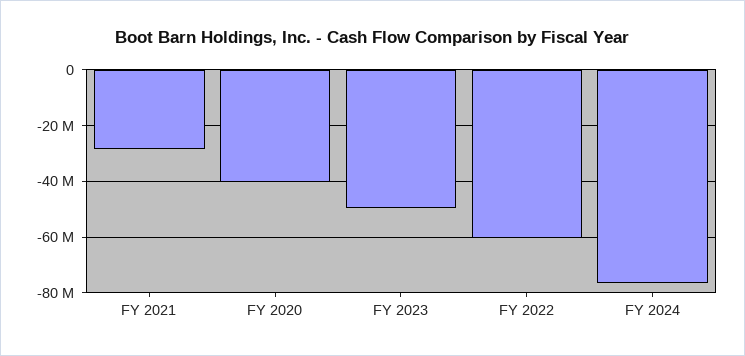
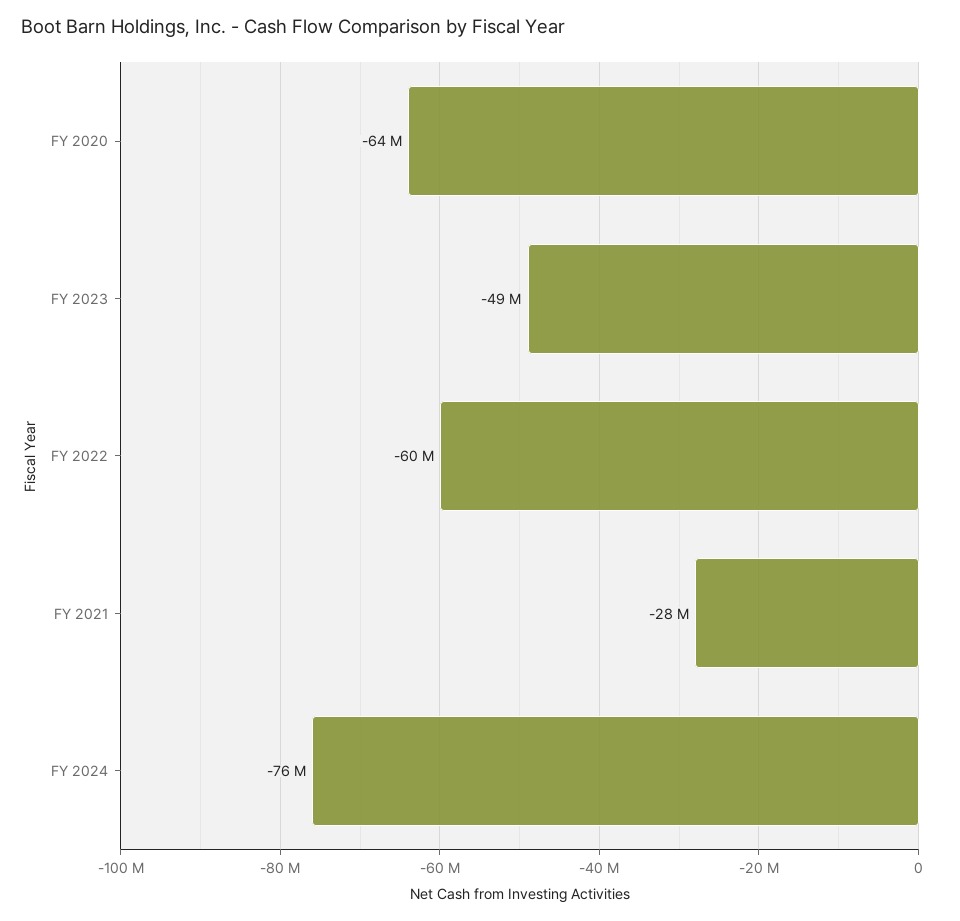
  {
    "FY 2021": -28000000,
-   "FY 2020": -40000000,
+   "FY 2020": -64000000,
    "FY 2023": -49000000,
    "FY 2022": -60000000,
    "FY 2024": -76000000
  }

